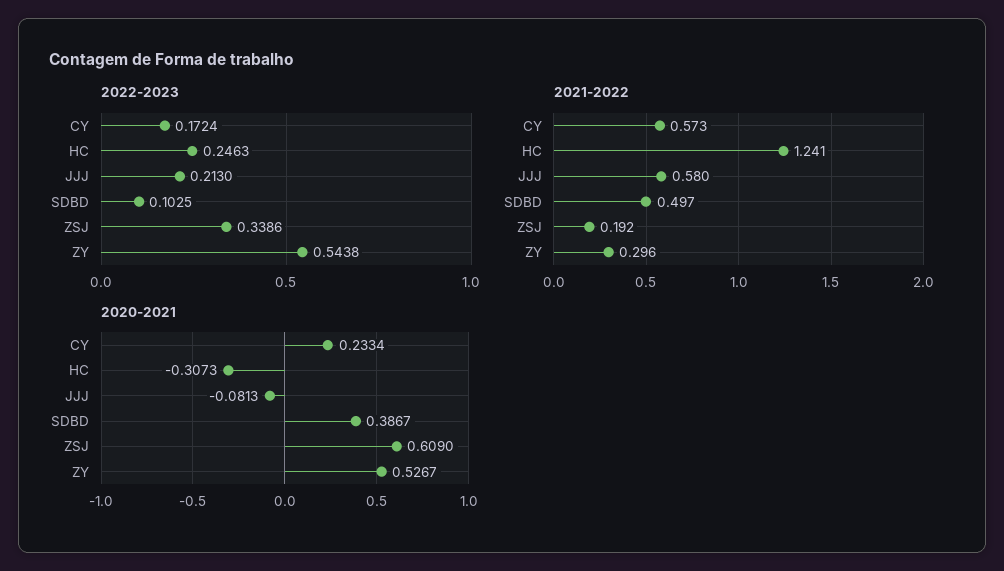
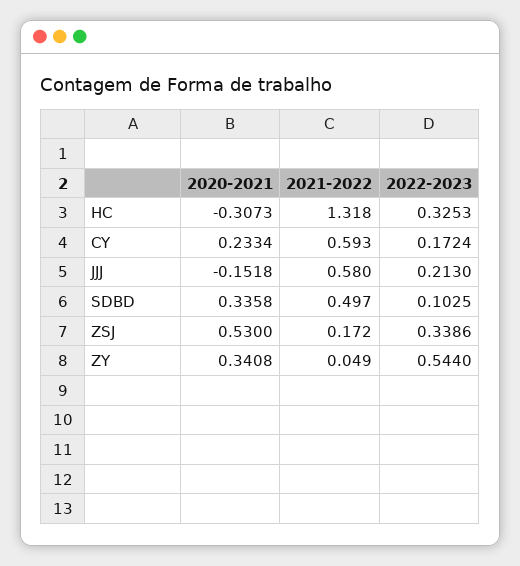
  {
    "2022-2023": {
      "CY": 0.1724,
-     "HC": 0.2463,
+     "HC": 0.3253,
      "JJJ": 0.213,
      "SDBD": 0.1025,
      "ZSJ": 0.3386,
-     "ZY": 0.5438
+     "ZY": 0.544
    },
    "2021-2022": {
-     "CY": 0.573,
+     "CY": 0.593,
-     "HC": 1.241,
+     "HC": 1.318,
      "JJJ": 0.58,
      "SDBD": 0.497,
-     "ZSJ": 0.192,
+     "ZSJ": 0.172,
-     "ZY": 0.296
+     "ZY": 0.049
    },
    "2020-2021": {
      "CY": 0.2334,
      "HC": -0.3073,
-     "JJJ": -0.0813,
+     "JJJ": -0.1518,
-     "SDBD": 0.3867,
+     "SDBD": 0.3358,
-     "ZSJ": 0.609,
+     "ZSJ": 0.53,
-     "ZY": 0.5267
+     "ZY": 0.3408
    }
  }

